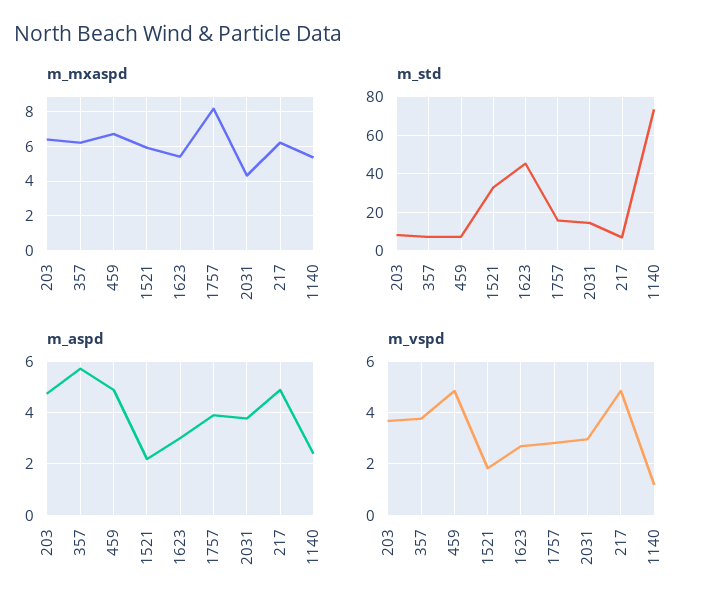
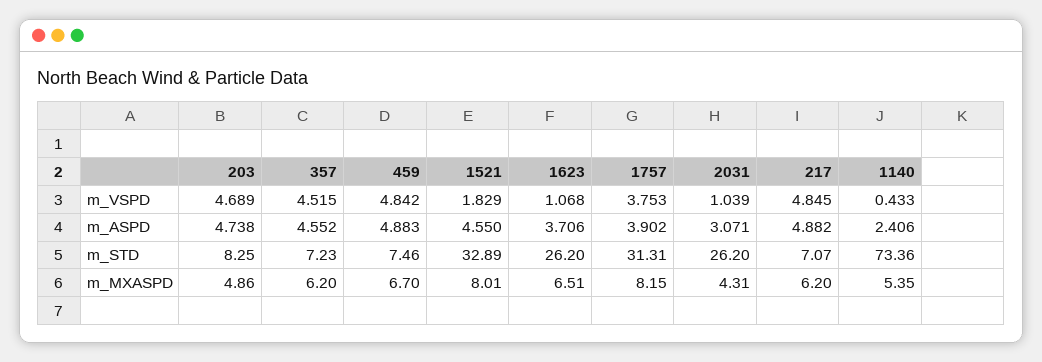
  {
    "m_mxaspd": {
-     "203": 6.5,
+     "203": 4.86,
      "357": 6.2,
      "459": 6.7,
-     "1521": 6,
+     "1521": 8.01,
-     "1623": 5.5,
+     "1623": 6.51,
      "1757": 8.15,
      "2031": 4.31,
      "217": 6.2,
      "1140": 5.35
    },
    "m_std": {
      "203": 8.25,
      "357": 7.23,
      "459": 7.46,
      "1521": 32.89,
-     "1623": 45,
+     "1623": 26.2,
-     "1757": 15,
+     "1757": 31.31,
-     "2031": 15,
+     "2031": 26.2,
      "217": 7.07,
      "1140": 73.36
    },
    "m_aspd": {
      "203": 4.738,
-     "357": 5.75,
+     "357": 4.552,
      "459": 4.883,
-     "1521": 2.25,
+     "1521": 4.55,
-     "1623": 3,
+     "1623": 3.706,
      "1757": 3.902,
-     "2031": 3.75,
+     "2031": 3.071,
      "217": 4.882,
      "1140": 2.406
    },
    "m_vspd": {
-     "203": 3.75,
+     "203": 4.689,
-     "357": 3.75,
+     "357": 4.515,
      "459": 4.842,
      "1521": 1.829,
-     "1623": 2.75,
+     "1623": 1.068,
-     "1757": 2.75,
+     "1757": 3.753,
-     "2031": 3,
+     "2031": 1.039,
      "217": 4.845,
-     "1140": 1.25
+     "1140": 0.433
    }
  }

